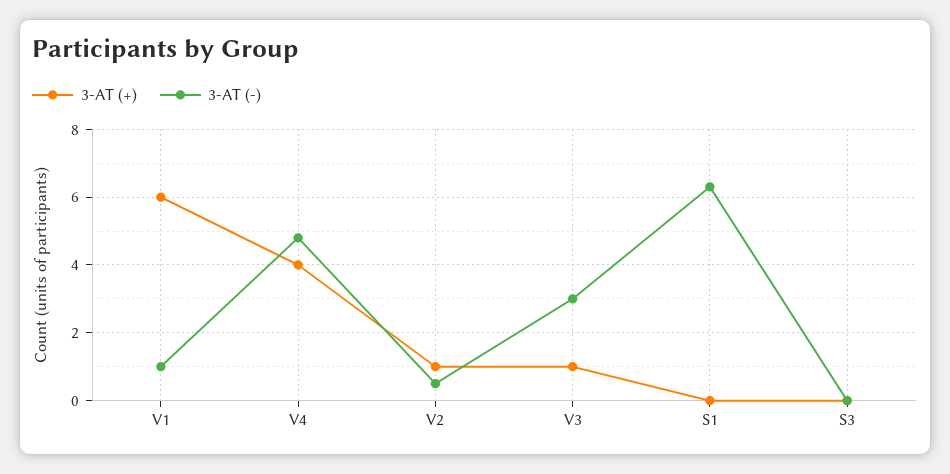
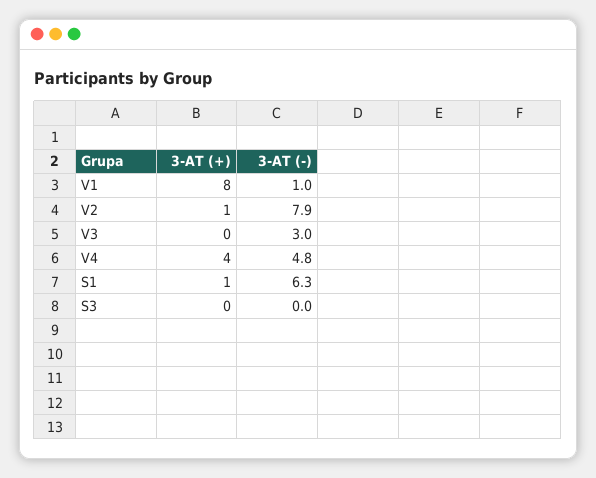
  {
    "3-AT (+)": {
-     "V1": 6,
+     "V1": 8,
      "V4": 4,
      "V2": 1,
-     "V3": 1,
+     "V3": 0,
-     "S1": 0,
+     "S1": 1,
      "S3": 0
    },
    "3-AT (-)": {
      "V1": 1,
      "V4": 4.8,
-     "V2": 0.5,
+     "V2": 7.9,
      "V3": 3,
      "S1": 6.3,
      "S3": 0
    }
  }

